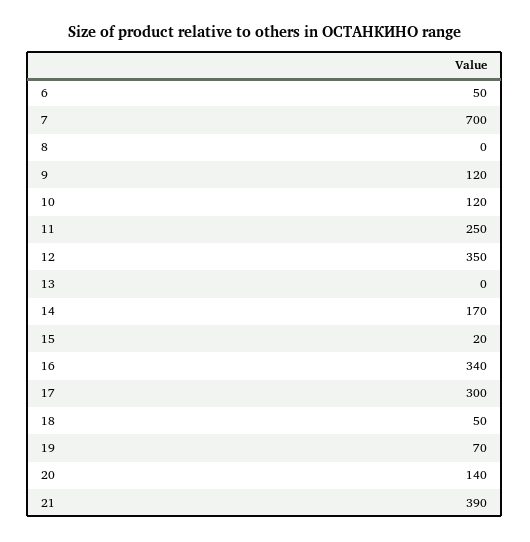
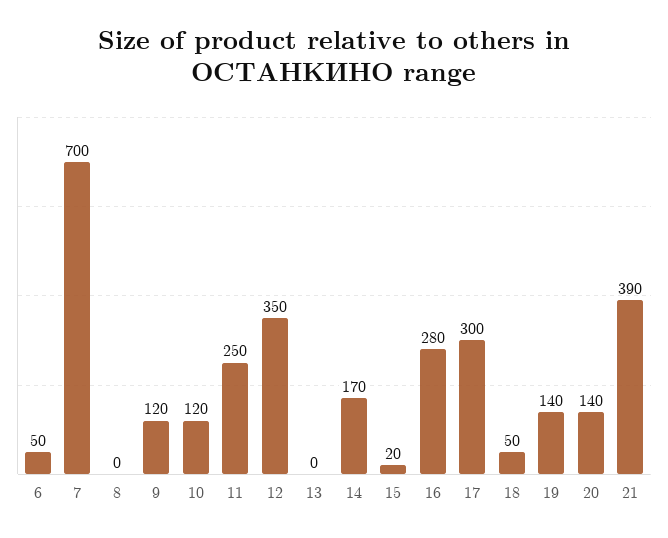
  {
    "6": 50,
    "7": 700,
    "8": 0,
    "9": 120,
    "10": 120,
    "11": 250,
    "12": 350,
    "13": 0,
    "14": 170,
    "15": 20,
-   "16": 340,
+   "16": 280,
    "17": 300,
    "18": 50,
-   "19": 70,
+   "19": 140,
    "20": 140,
    "21": 390
  }

